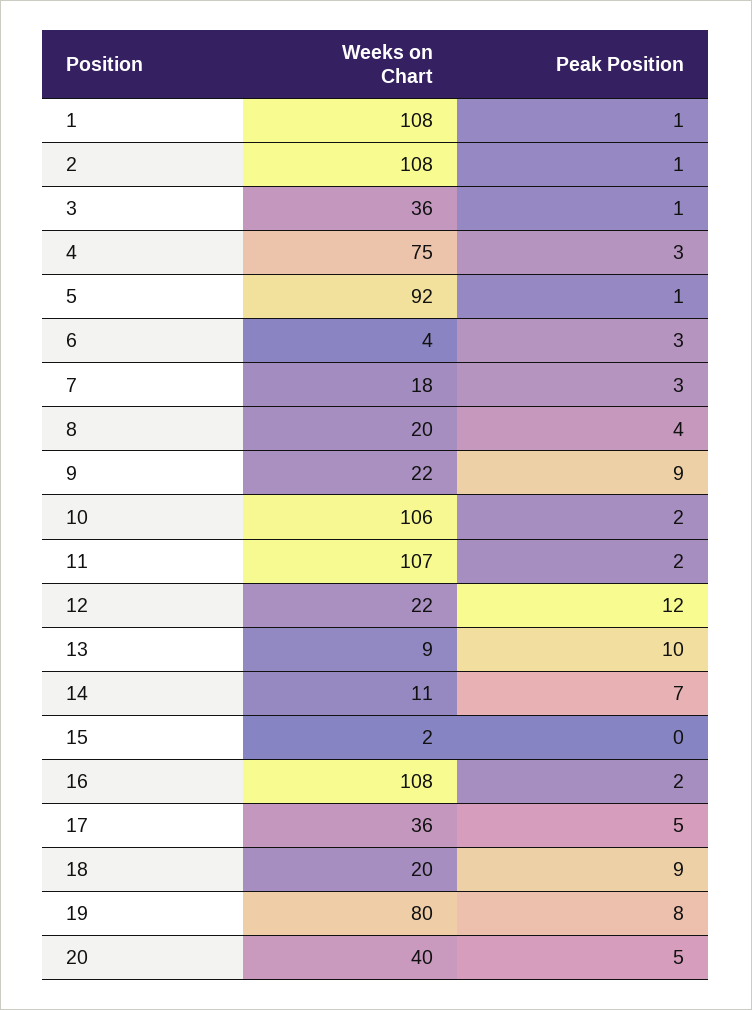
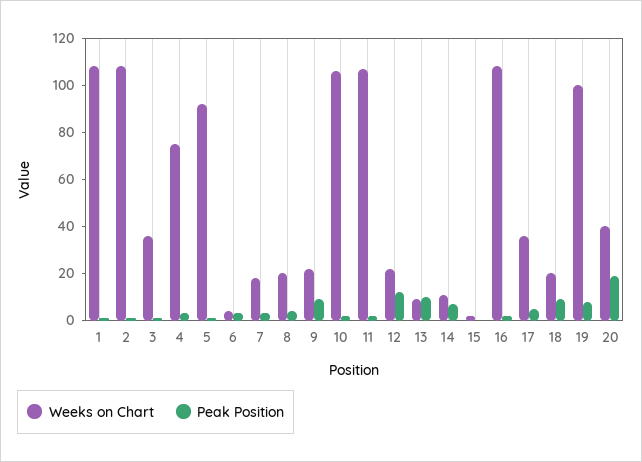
  {
    "Weeks on Chart": {
      "1": 108,
      "2": 108,
      "3": 36,
      "4": 75,
      "5": 92,
      "6": 4,
      "7": 18,
      "8": 20,
      "9": 22,
      "10": 106,
      "11": 107,
      "12": 22,
      "13": 9,
      "14": 11,
      "15": 2,
      "16": 108,
      "17": 36,
      "18": 20,
-     "19": 80,
+     "19": 100,
      "20": 40
    },
    "Peak Position": {
      "1": 1,
      "2": 1,
      "3": 1,
      "4": 3,
      "5": 1,
      "6": 3,
      "7": 3,
      "8": 4,
      "9": 9,
      "10": 2,
      "11": 2,
      "12": 12,
      "13": 10,
      "14": 7,
      "15": 0,
      "16": 2,
      "17": 5,
      "18": 9,
      "19": 8,
-     "20": 5
+     "20": 20
    }
  }

